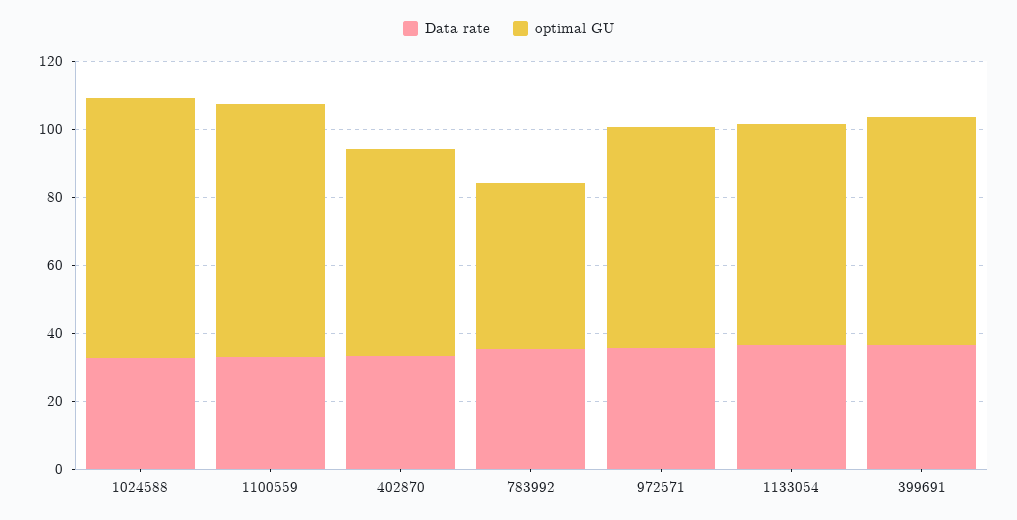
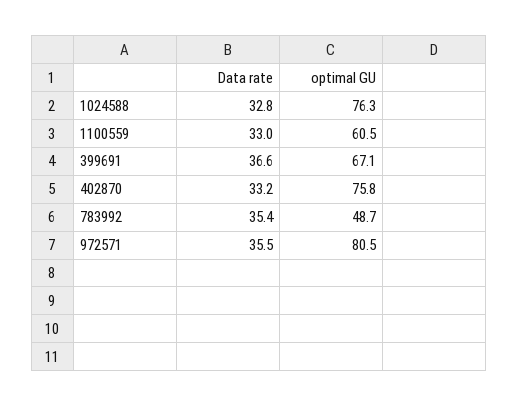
  {
    "Data rate": {
      "1024588": 32.8,
      "1100559": 33,
      "402870": 33.2,
      "783992": 35.4,
      "972571": 35.5,
-     "1133054": 35,
      "399691": 36.6
    },
    "optimal GU": {
      "1024588": 76.3,
-     "1100559": 75,
+     "1100559": 60.5,
-     "402870": 60,
+     "402870": 75.8,
      "783992": 48.7,
-     "972571": 65,
+     "972571": 80.5,
-     "1133054": 65,
      "399691": 67.1
    }
  }

